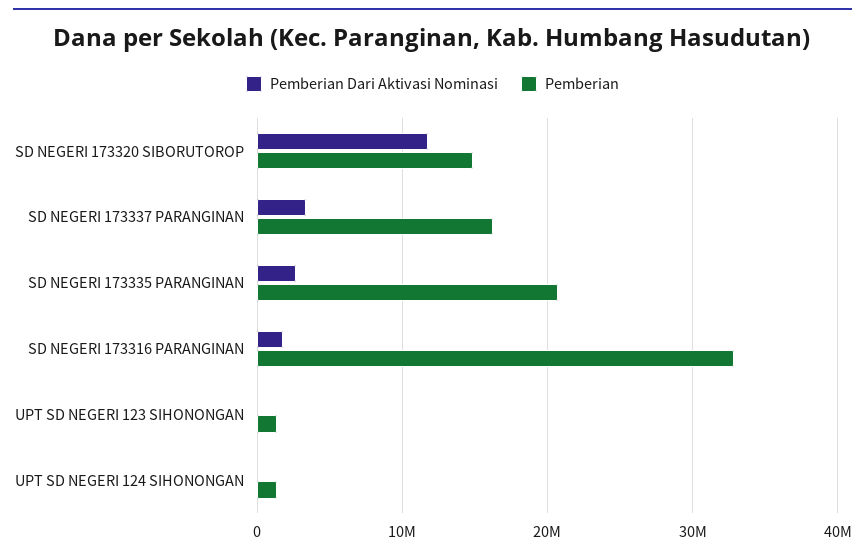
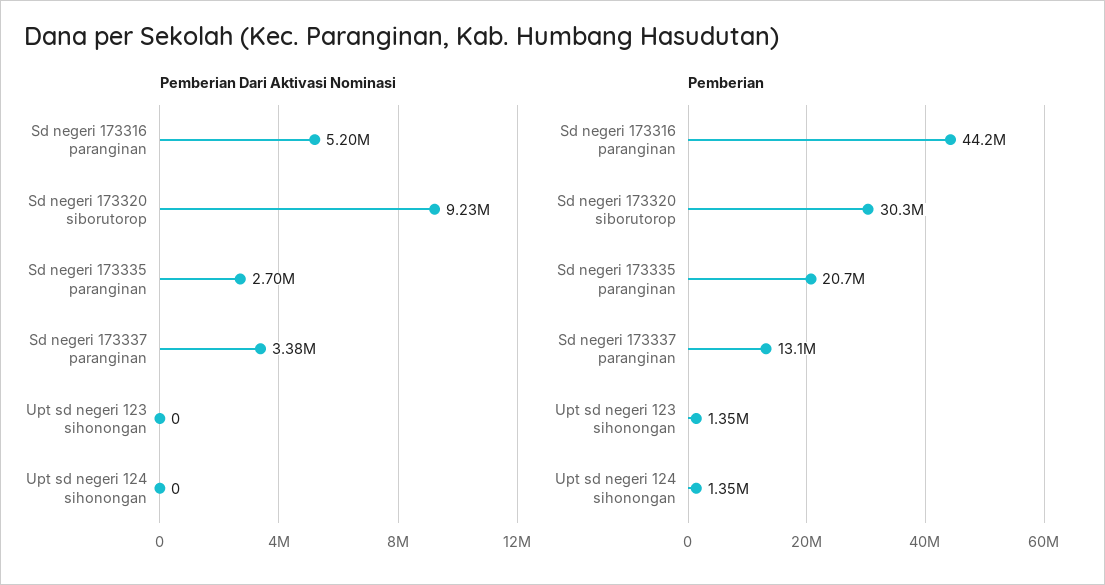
  {
    "Pemberian Dari Aktivasi Nominasi": {
-     "SD NEGERI 173320 SIBORUTOROP": 12000000,
+     "SD NEGERI 173320 SIBORUTOROP": 9230000,
      "SD NEGERI 173337 PARANGINAN": 3380000,
      "SD NEGERI 173335 PARANGINAN": 2700000,
-     "SD NEGERI 173316 PARANGINAN": 2000000,
+     "SD NEGERI 173316 PARANGINAN": 5200000,
      "UPT SD NEGERI 123 SIHONONGAN": 0,
      "UPT SD NEGERI 124 SIHONONGAN": 0
    },
    "Pemberian": {
-     "SD NEGERI 173320 SIBORUTOROP": 15000000,
+     "SD NEGERI 173320 SIBORUTOROP": 30300000,
-     "SD NEGERI 173337 PARANGINAN": 16000000,
+     "SD NEGERI 173337 PARANGINAN": 13100000,
      "SD NEGERI 173335 PARANGINAN": 20700000,
-     "SD NEGERI 173316 PARANGINAN": 33000000,
+     "SD NEGERI 173316 PARANGINAN": 44200000,
      "UPT SD NEGERI 123 SIHONONGAN": 1350000,
      "UPT SD NEGERI 124 SIHONONGAN": 1350000
    }
  }

